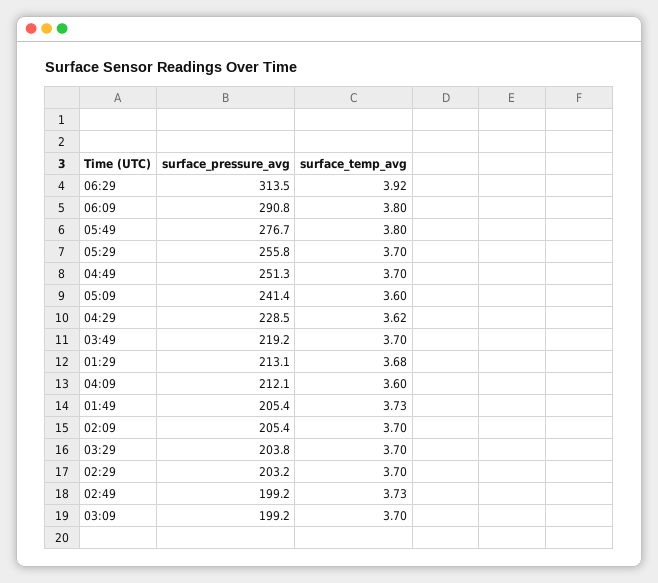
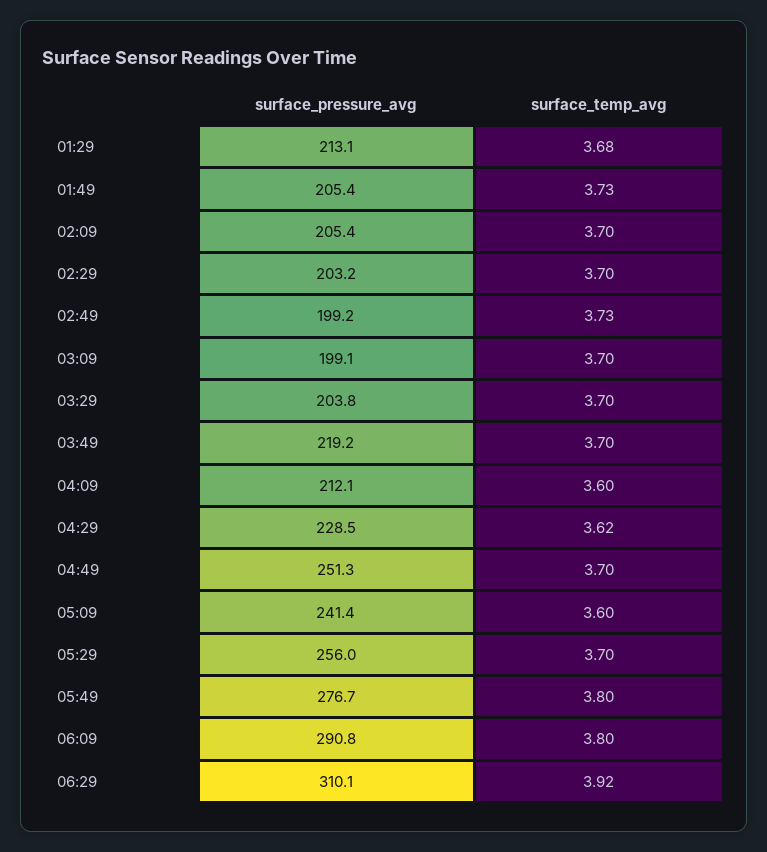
  {
    "surface_pressure_avg": {
-     "06:29": 313.5,
+     "06:29": 310.1,
      "06:09": 290.8,
      "05:49": 276.7,
-     "05:29": 255.8,
+     "05:29": 256,
      "04:49": 251.3,
      "05:09": 241.4,
      "04:29": 228.5,
      "03:49": 219.2,
      "01:29": 213.1,
      "04:09": 212.1,
      "01:49": 205.4,
      "02:09": 205.4,
      "03:29": 203.8,
      "02:29": 203.2,
      "02:49": 199.2,
-     "03:09": 199.2
+     "03:09": 199.1
    },
    "surface_temp_avg": {
      "06:29": 3.92,
      "06:09": 3.8,
      "05:49": 3.8,
      "05:29": 3.7,
      "04:49": 3.7,
      "05:09": 3.6,
      "04:29": 3.62,
      "03:49": 3.7,
      "01:29": 3.68,
      "04:09": 3.6,
      "01:49": 3.73,
      "02:09": 3.7,
      "03:29": 3.7,
      "02:29": 3.7,
      "02:49": 3.73,
      "03:09": 3.7
    }
  }

